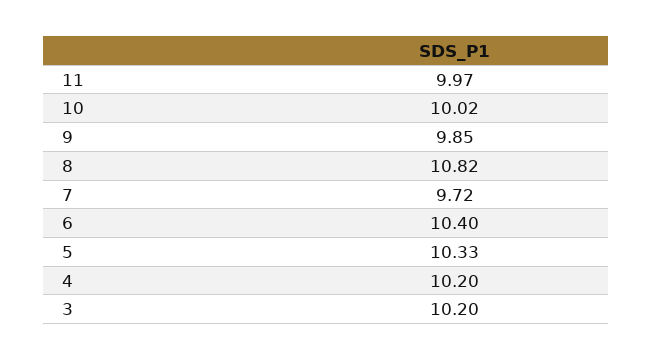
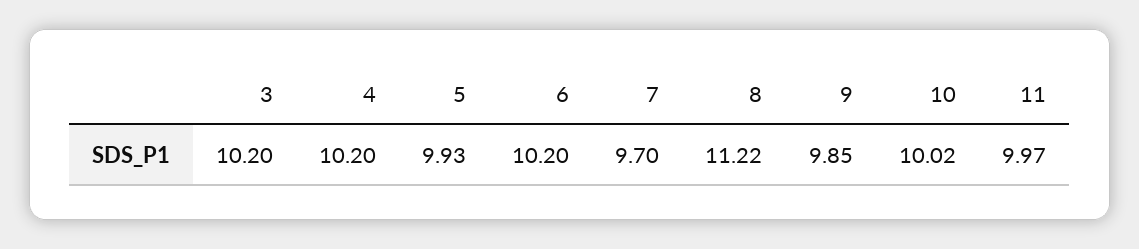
  {
    "11": 9.97,
    "10": 10.02,
    "9": 9.85,
-   "8": 10.82,
+   "8": 11.22,
-   "7": 9.72,
+   "7": 9.7,
-   "6": 10.4,
+   "6": 10.2,
-   "5": 10.33,
+   "5": 9.93,
    "4": 10.2,
    "3": 10.2
  }

